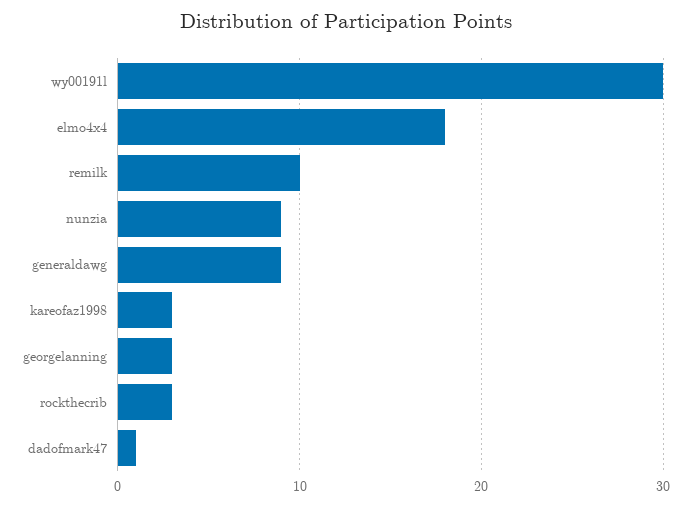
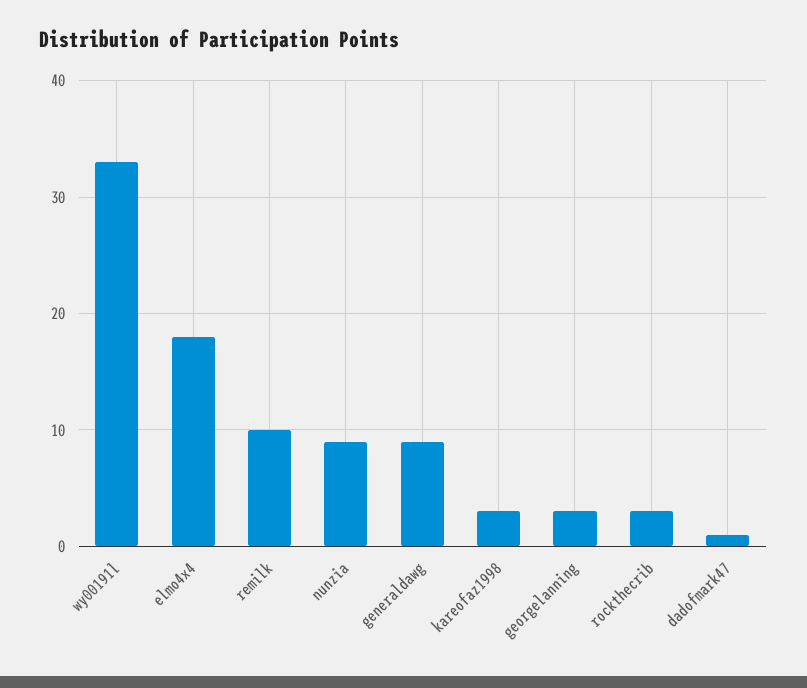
  {
-   "wy00191l": 30,
+   "wy00191l": 33,
    "elmo4x4": 18,
    "remilk": 10,
    "nunzia": 9,
    "generaldawg": 9,
    "kareofaz1998": 3,
    "georgelanning": 3,
    "rockthecrib": 3,
    "dadofmark47": 1
  }

